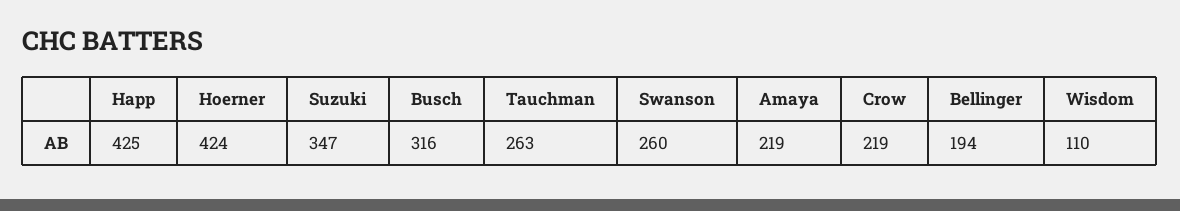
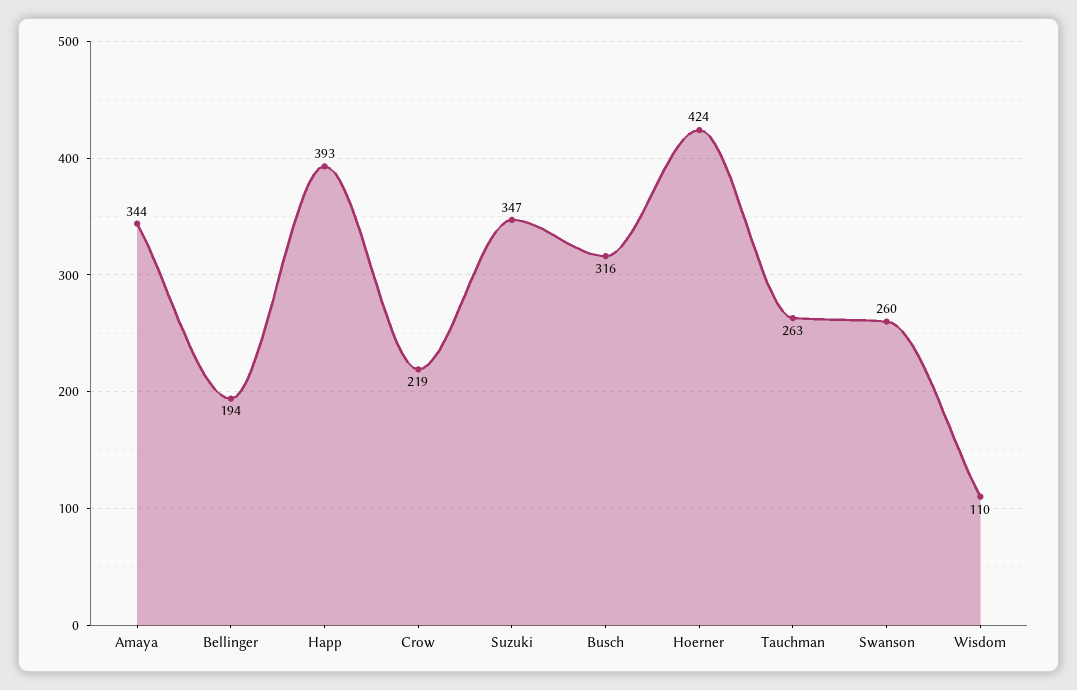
  {
-   "Happ": 425,
+   "Happ": 393,
    "Hoerner": 424,
    "Suzuki": 347,
    "Busch": 316,
    "Tauchman": 263,
    "Swanson": 260,
-   "Amaya": 219,
+   "Amaya": 344,
    "Crow": 219,
    "Bellinger": 194,
    "Wisdom": 110
  }

